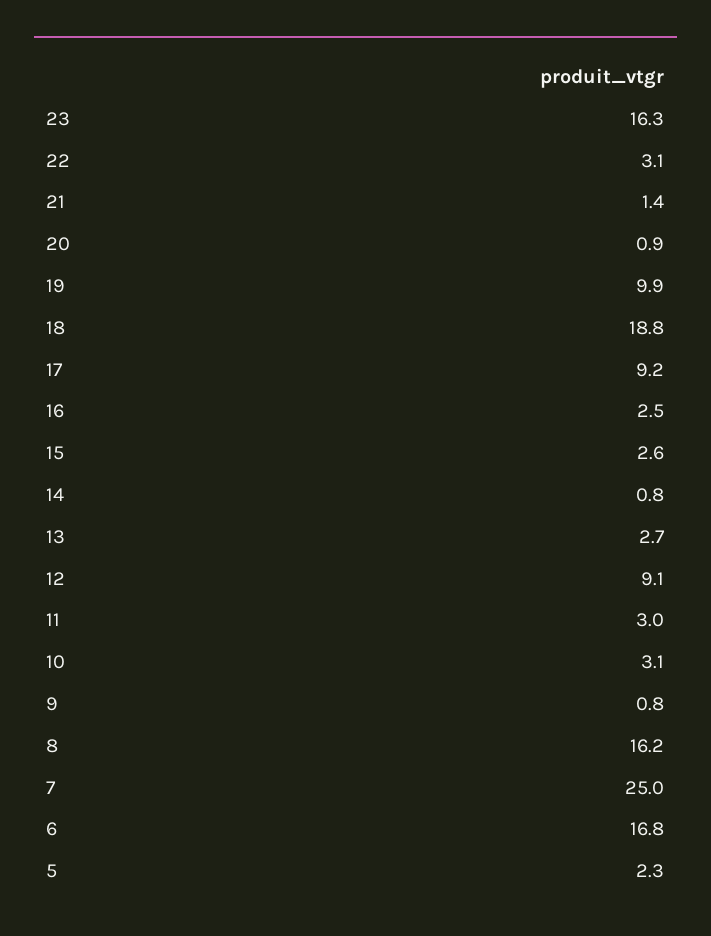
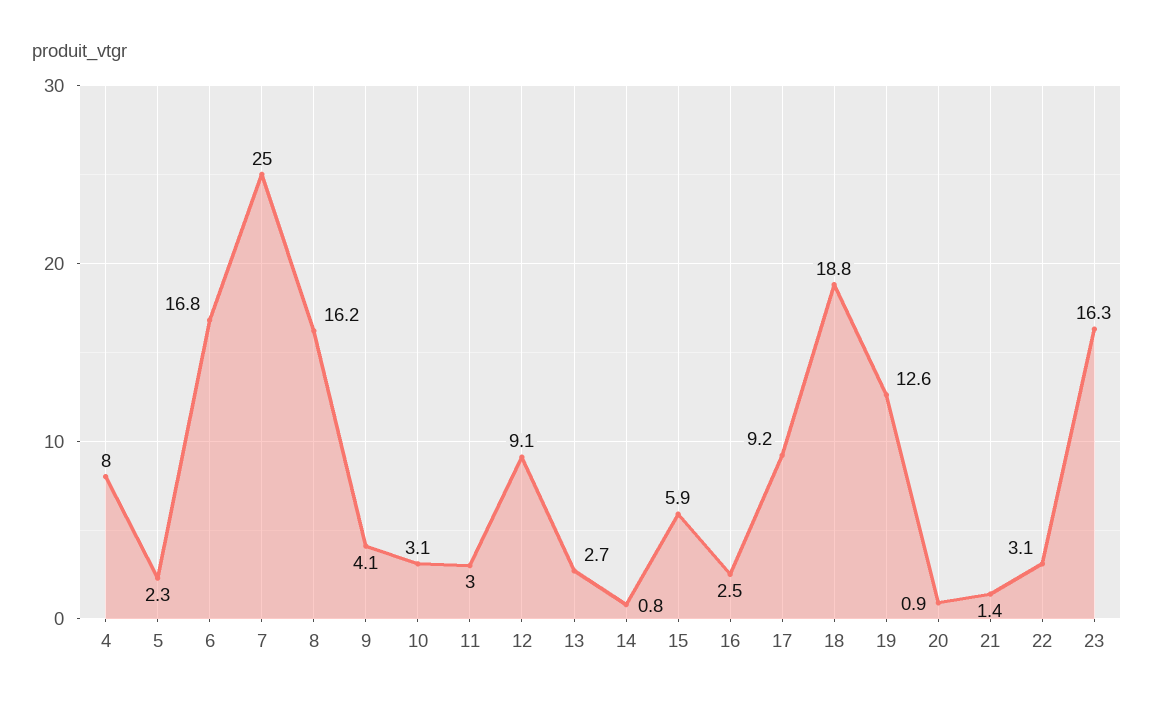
  {
    "23": 16.3,
    "22": 3.1,
    "21": 1.4,
    "20": 0.9,
-   "19": 9.9,
+   "19": 12.6,
    "18": 18.8,
    "17": 9.2,
    "16": 2.5,
-   "15": 2.6,
+   "15": 5.9,
    "14": 0.8,
    "13": 2.7,
    "12": 9.1,
    "11": 3,
    "10": 3.1,
-   "9": 0.8,
+   "9": 4.1,
    "8": 16.2,
    "7": 25,
    "6": 16.8,
-   "5": 2.3
+   "5": 2.3,
+   "4": 8
  }

